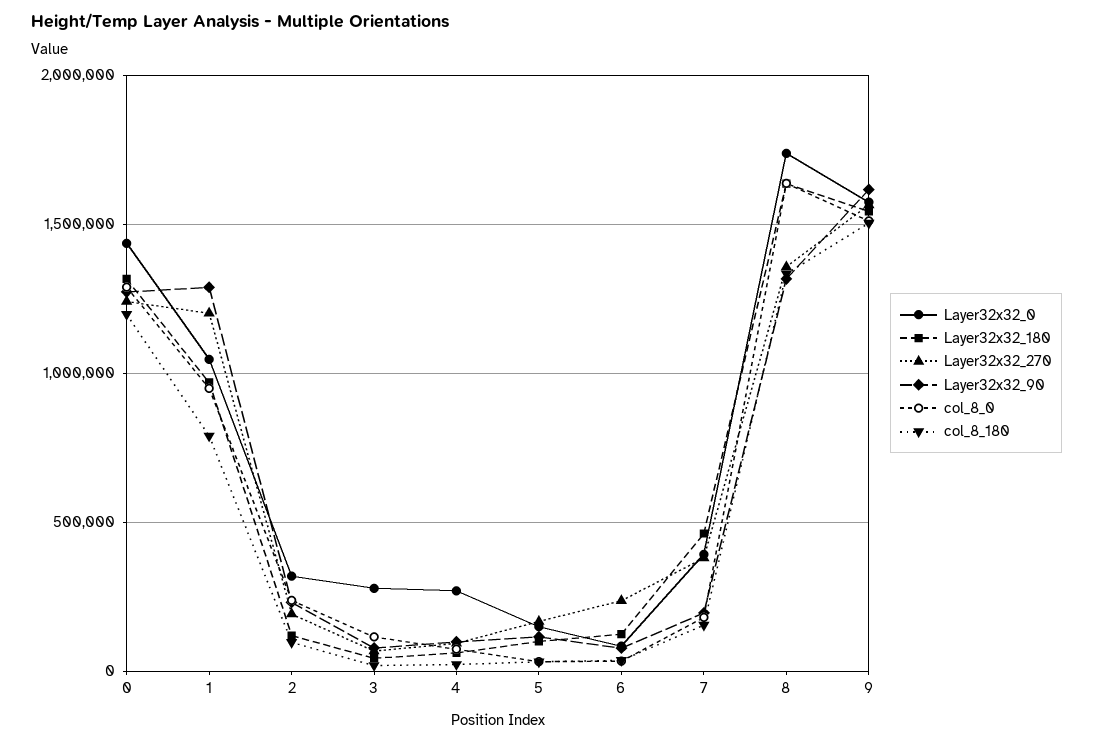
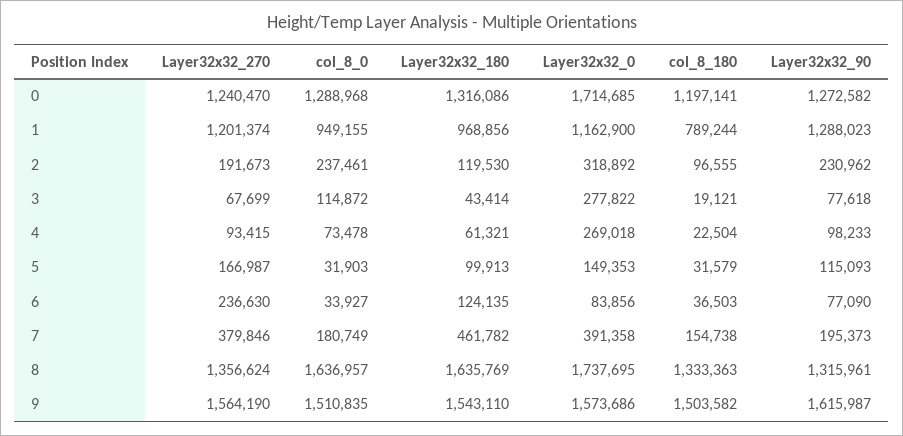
  {
    "Layer32x32_0": {
-     "0": 1450000,
+     "0": 1714685,
-     "1": 1050000,
+     "1": 1162900,
      "2": 318892,
      "3": 277822,
      "4": 269018,
      "5": 149353,
      "6": 83856,
      "7": 391358,
      "8": 1737695,
      "9": 1573686
    },
    "Layer32x32_180": {
      "0": 1316086,
      "1": 968856,
      "2": 119530,
      "3": 43414,
      "4": 61321,
      "5": 99913,
      "6": 124135,
      "7": 461782,
      "8": 1635769,
      "9": 1543110
    },
    "Layer32x32_270": {
      "0": 1240470,
      "1": 1201374,
      "2": 191673,
      "3": 67699,
      "4": 93415,
      "5": 166987,
      "6": 236630,
      "7": 379846,
      "8": 1356624,
      "9": 1564190
    },
    "Layer32x32_90": {
      "0": 1272582,
      "1": 1288023,
      "2": 230962,
      "3": 77618,
      "4": 98233,
      "5": 115093,
      "6": 77090,
      "7": 195373,
      "8": 1315961,
      "9": 1615987
    },
    "col_8_0": {
      "0": 1288968,
      "1": 949155,
      "2": 237461,
      "3": 114872,
      "4": 73478,
      "5": 31903,
      "6": 33927,
      "7": 180749,
      "8": 1636957,
      "9": 1510835
    },
    "col_8_180": {
      "0": 1197141,
      "1": 789244,
      "2": 96555,
      "3": 19121,
      "4": 22504,
      "5": 31579,
      "6": 36503,
      "7": 154738,
      "8": 1333363,
      "9": 1503582
    }
  }

